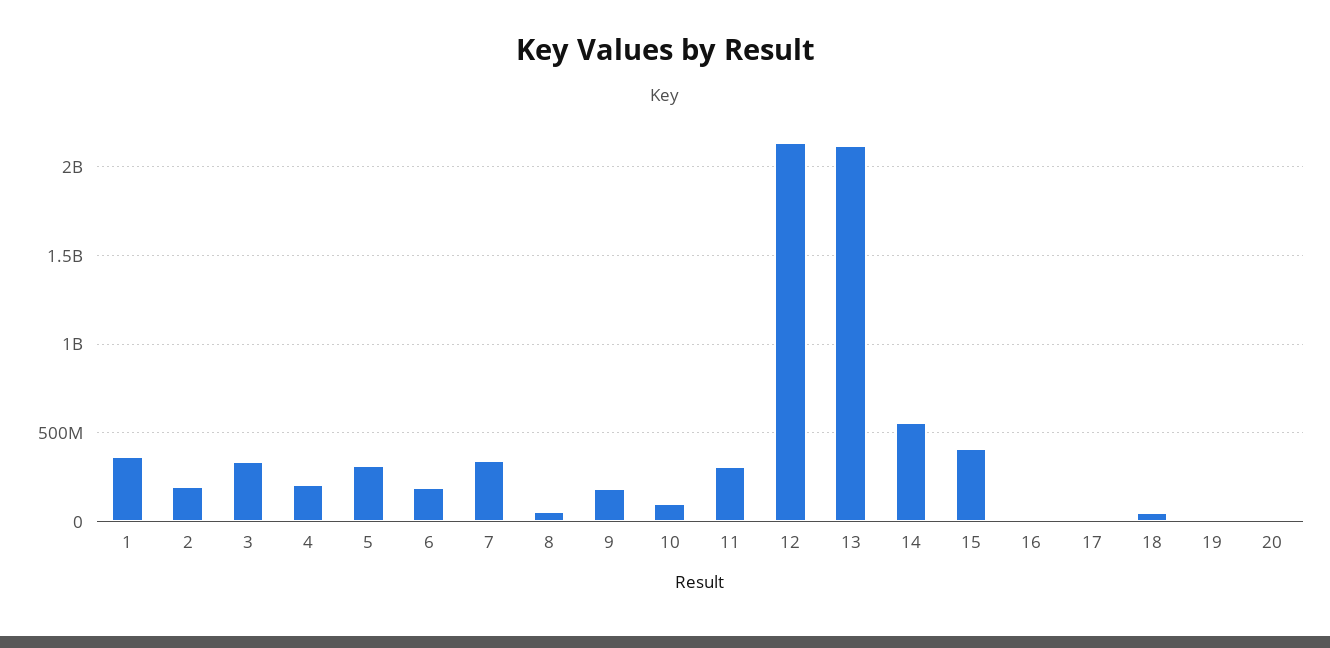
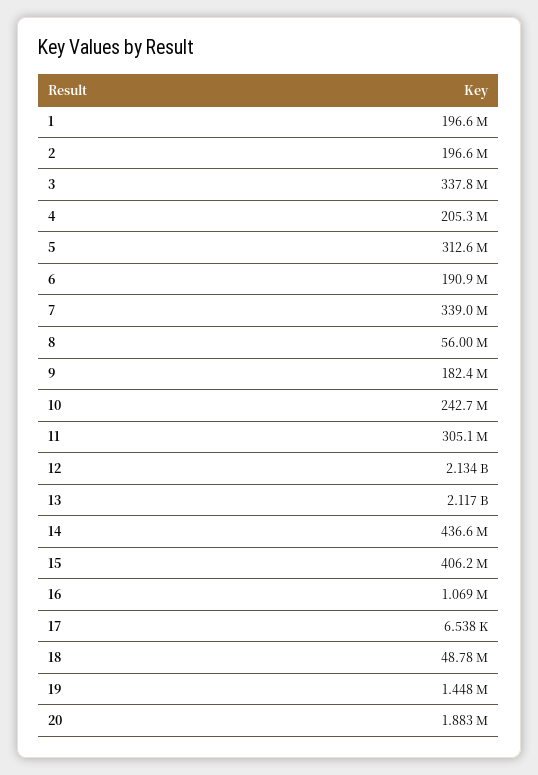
  {
-   "1": 350000000,
+   "1": 196600000,
    "2": 196600000,
    "3": 337800000,
    "4": 205300000,
    "5": 312600000,
    "6": 190900000,
    "7": 339000000,
    "8": 56000000,
    "9": 182400000,
-   "10": 100000000,
+   "10": 242700000,
    "11": 305100000,
    "12": 2134000000,
    "13": 2117000000,
-   "14": 550000000,
+   "14": 436600000,
    "15": 406200000,
    "16": 1069000,
    "17": 6538,
    "18": 48780000,
    "19": 1448000,
    "20": 1883000
  }

